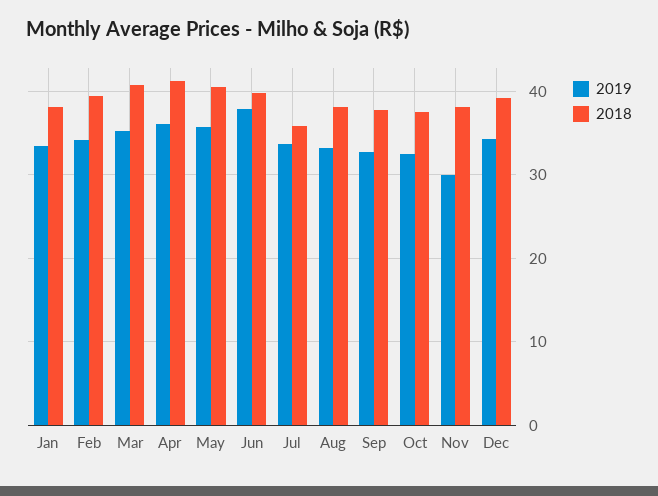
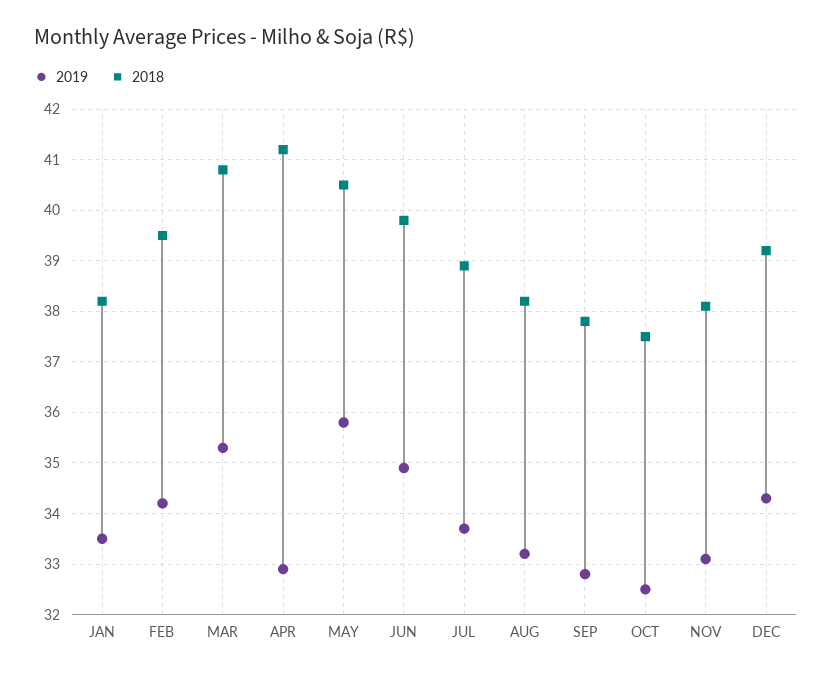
  {
    "2019": {
      "Jan": 33.5,
      "Feb": 34,
      "Mar": 35.5,
-     "Apr": 36,
+     "Apr": 33,
      "May": 36,
-     "Jun": 38,
+     "Jun": 35,
      "Jul": 33.5,
      "Aug": 33,
      "Sep": 33,
      "Oct": 32.5,
-     "Nov": 30,
+     "Nov": 33,
      "Dec": 34.5
    },
    "2018": {
      "Jan": 38,
      "Feb": 39.5,
      "Mar": 41,
      "Apr": 41,
      "May": 40.5,
      "Jun": 40,
-     "Jul": 36,
+     "Jul": 39,
      "Aug": 38,
      "Sep": 38,
      "Oct": 37.5,
      "Nov": 38,
      "Dec": 39
    }
  }

